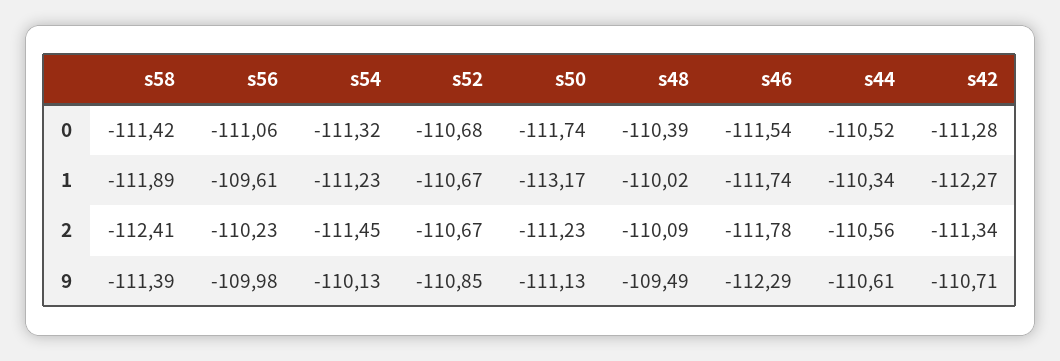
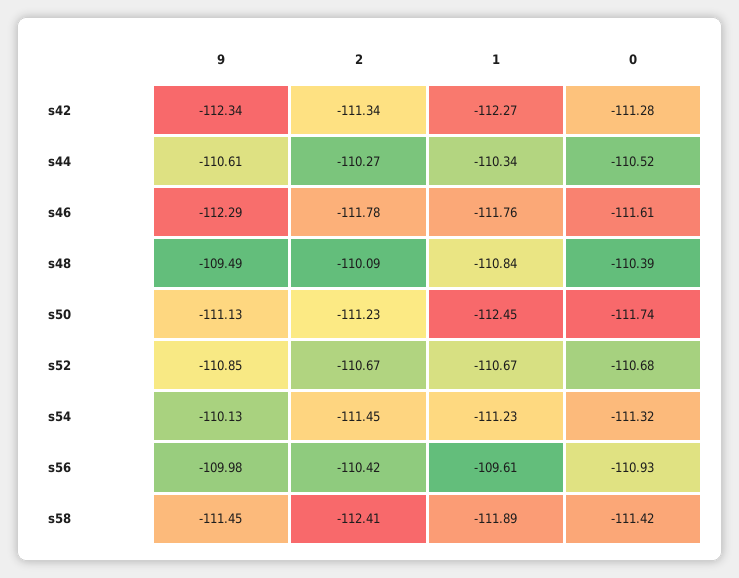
  {
    "s58": {
      "0": -111.42,
      "1": -111.89,
      "2": -112.41,
-     "9": -111.39
+     "9": -111.45
    },
    "s56": {
-     "0": -111.06,
+     "0": -110.93,
      "1": -109.61,
-     "2": -110.23,
+     "2": -110.42,
      "9": -109.98
    },
    "s54": {
      "0": -111.32,
      "1": -111.23,
      "2": -111.45,
      "9": -110.13
    },
    "s52": {
      "0": -110.68,
      "1": -110.67,
      "2": -110.67,
      "9": -110.85
    },
    "s50": {
      "0": -111.74,
-     "1": -113.17,
+     "1": -112.45,
      "2": -111.23,
      "9": -111.13
    },
    "s48": {
      "0": -110.39,
-     "1": -110.02,
+     "1": -110.84,
      "2": -110.09,
      "9": -109.49
    },
    "s46": {
-     "0": -111.54,
+     "0": -111.61,
-     "1": -111.74,
+     "1": -111.76,
      "2": -111.78,
      "9": -112.29
    },
    "s44": {
      "0": -110.52,
      "1": -110.34,
-     "2": -110.56,
+     "2": -110.27,
      "9": -110.61
    },
    "s42": {
      "0": -111.28,
      "1": -112.27,
      "2": -111.34,
-     "9": -110.71
+     "9": -112.34
    }
  }

